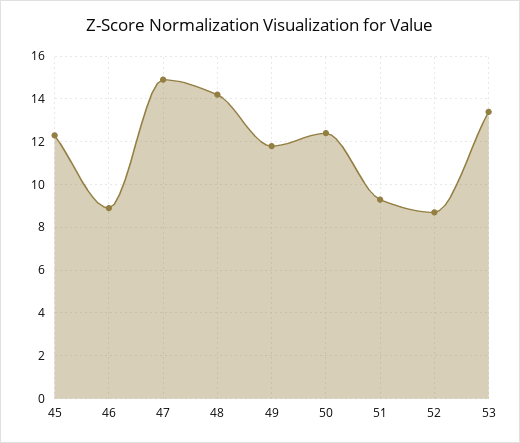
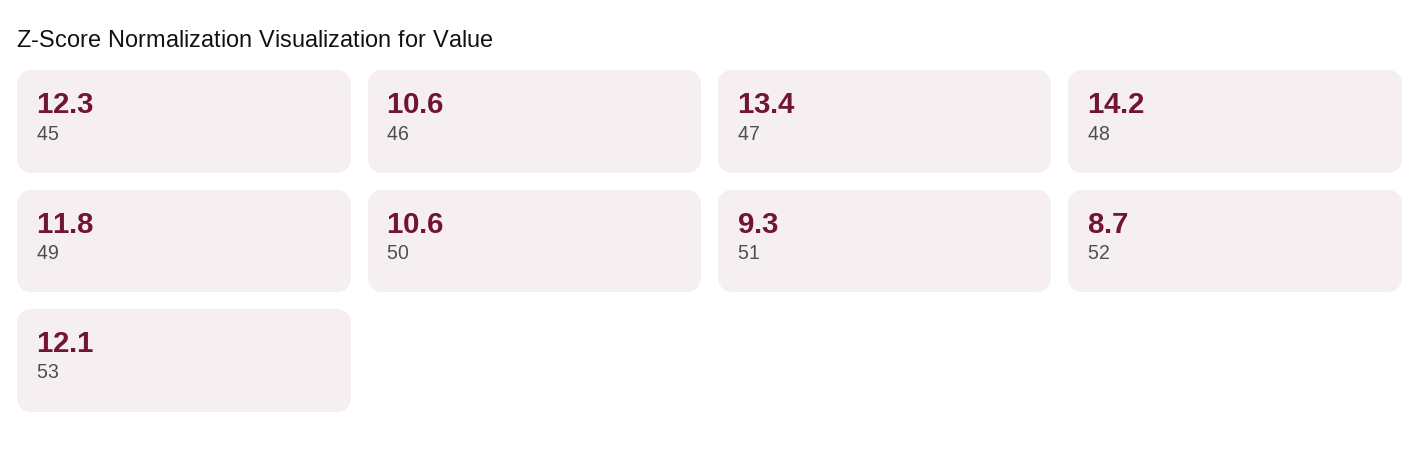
  {
    "45": 12.3,
-   "46": 9,
+   "46": 10.6,
-   "47": 15,
+   "47": 13.4,
    "48": 14.2,
    "49": 11.8,
-   "50": 12.5,
+   "50": 10.6,
    "51": 9.3,
    "52": 8.7,
-   "53": 13.5
+   "53": 12.1
  }

